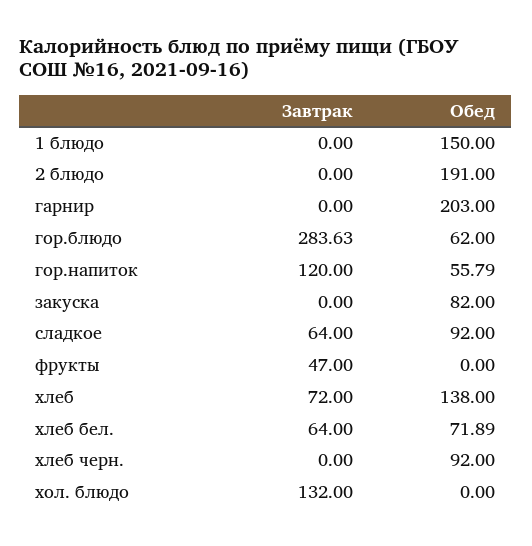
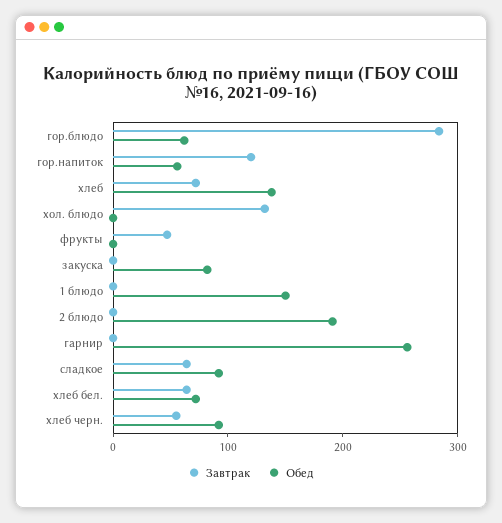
  {
    "Завтрак": {
      "1 блюдо": 0,
      "2 блюдо": 0,
      "гарнир": 0,
      "гор.блюдо": 283.63,
      "гор.напиток": 120,
      "закуска": 0,
      "сладкое": 64,
      "фрукты": 47,
      "хлеб": 72,
      "хлеб бел.": 64,
-     "хлеб черн.": 0,
+     "хлеб черн.": 60,
      "хол. блюдо": 132
    },
    "Обед": {
      "1 блюдо": 150,
      "2 блюдо": 191,
-     "гарнир": 203,
+     "гарнир": 260,
      "гор.блюдо": 62,
      "гор.напиток": 55.79,
      "закуска": 82,
      "сладкое": 92,
      "фрукты": 0,
      "хлеб": 138,
      "хлеб бел.": 71.89,
      "хлеб черн.": 92,
      "хол. блюдо": 0
    }
  }

